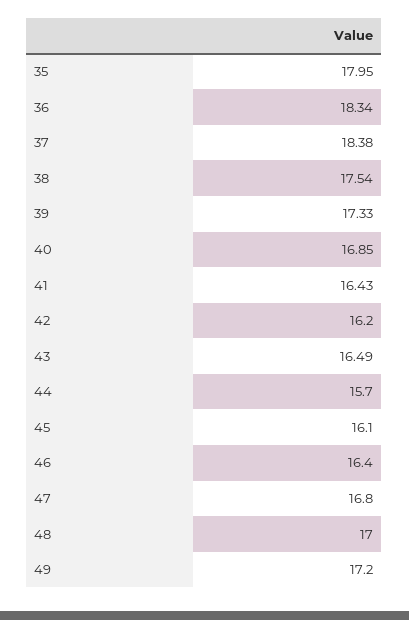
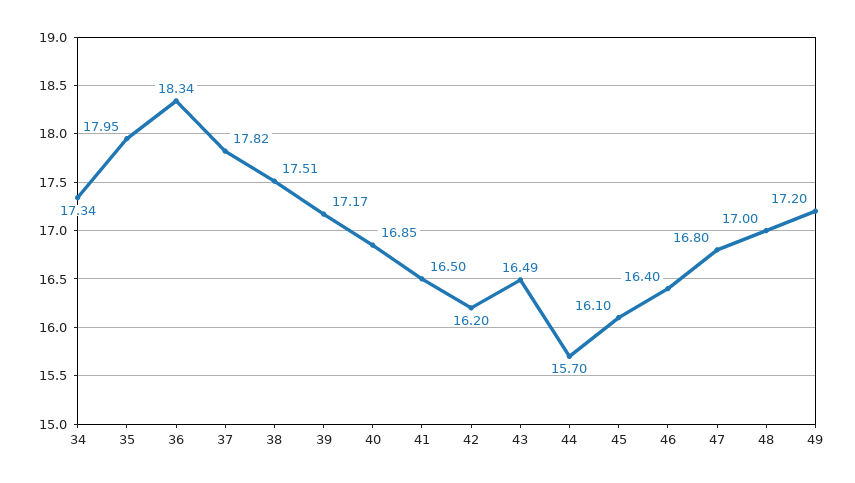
  {
    "35": 17.95,
    "36": 18.34,
-   "37": 18.38,
+   "37": 17.82,
-   "38": 17.54,
+   "38": 17.51,
-   "39": 17.33,
+   "39": 17.17,
    "40": 16.85,
-   "41": 16.43,
+   "41": 16.5,
    "42": 16.2,
    "43": 16.49,
    "44": 15.7,
    "45": 16.1,
    "46": 16.4,
    "47": 16.8,
    "48": 17,
-   "49": 17.2
+   "49": 17.2,
+   "34": 17.34
  }

